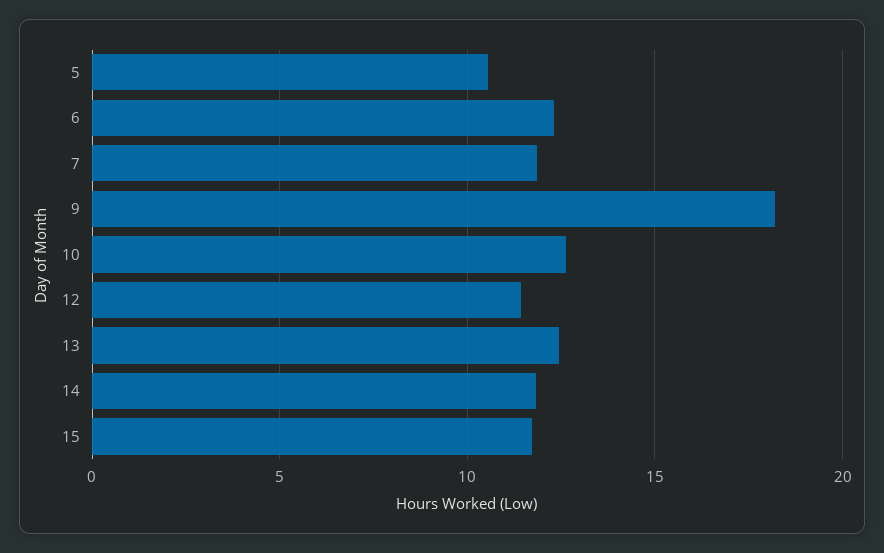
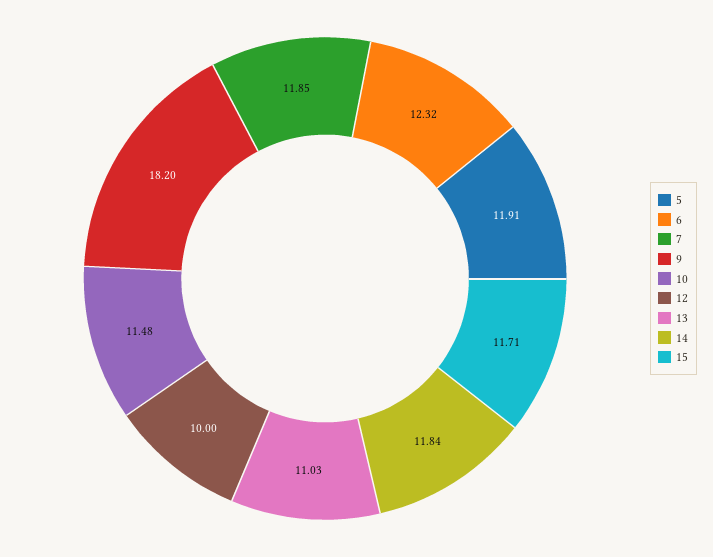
  {
-   "5": 10.5,
+   "5": 11.91,
    "6": 12.32,
    "7": 11.85,
    "9": 18.2,
-   "10": 12.5,
+   "10": 11.48,
-   "12": 11.5,
+   "12": 10,
-   "13": 12.5,
+   "13": 11.03,
    "14": 11.84,
    "15": 11.71
  }

